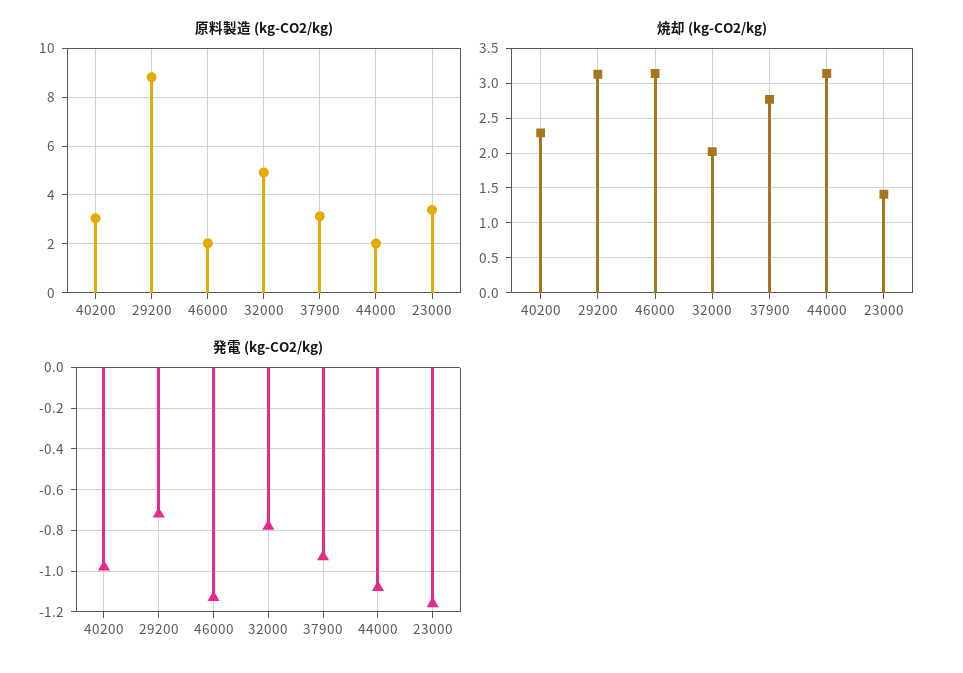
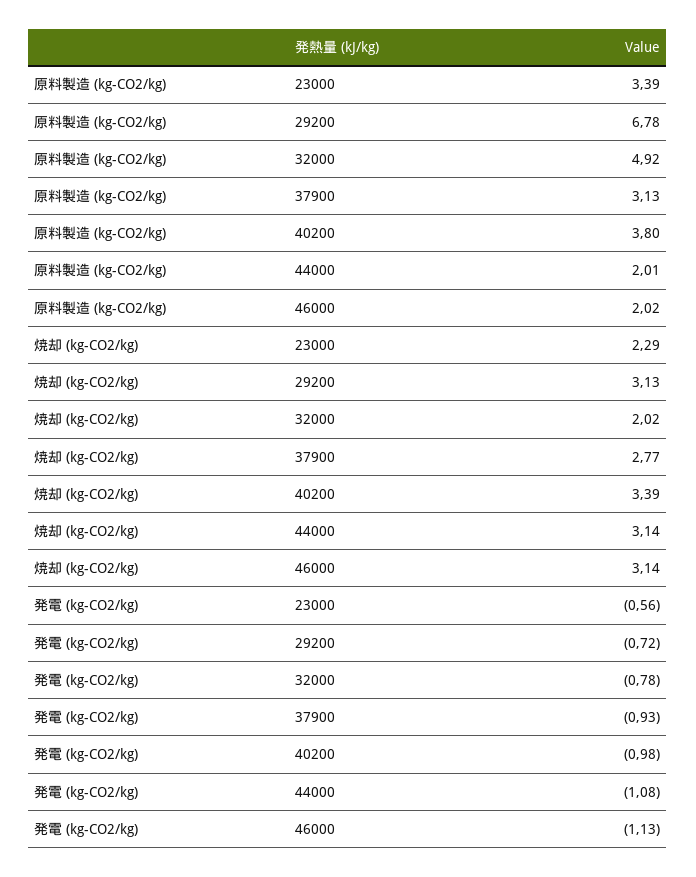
  {
    "原料製造 (kg-CO2/kg)": {
-     "40200": 3,
+     "40200": 3.8,
-     "29200": 8.75,
+     "29200": 6.78,
      "46000": 2.02,
      "32000": 4.92,
      "37900": 3.13,
      "44000": 2.01,
      "23000": 3.39
    },
    "焼却 (kg-CO2/kg)": {
-     "40200": 2.3,
+     "40200": 3.39,
      "29200": 3.13,
      "46000": 3.14,
      "32000": 2.02,
      "37900": 2.77,
      "44000": 3.14,
-     "23000": 1.4
+     "23000": 2.29
    },
    "発電 (kg-CO2/kg)": {
      "40200": -0.98,
      "29200": -0.72,
      "46000": -1.13,
      "32000": -0.78,
      "37900": -0.93,
      "44000": -1.08,
-     "23000": -1.15
+     "23000": -0.56
    }
  }

